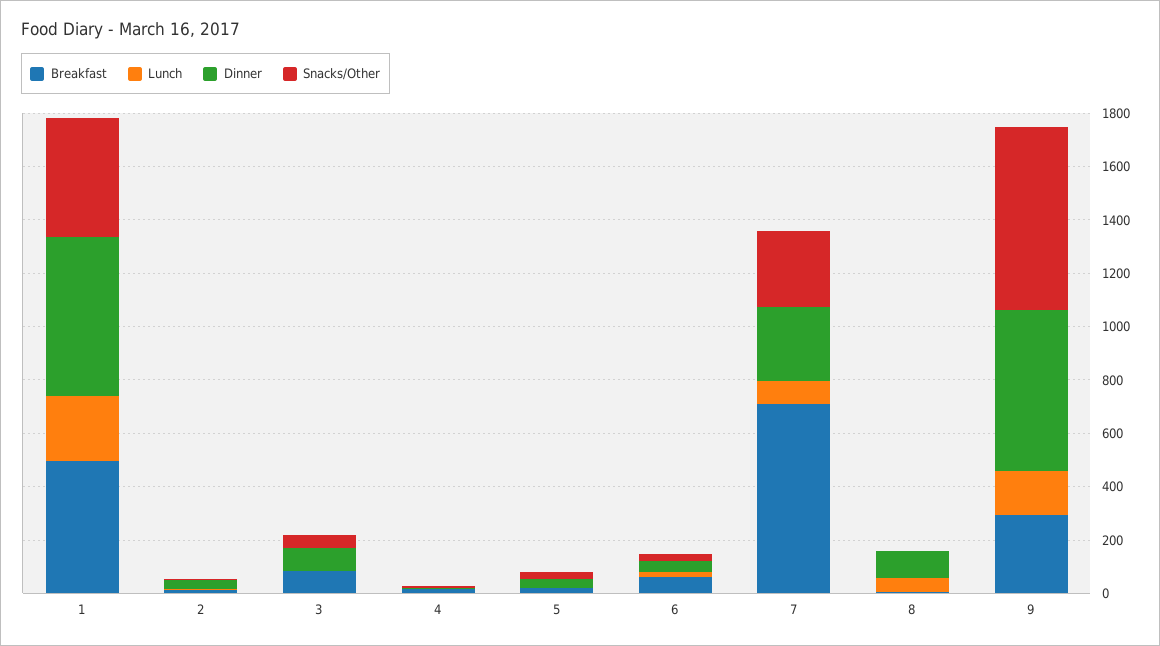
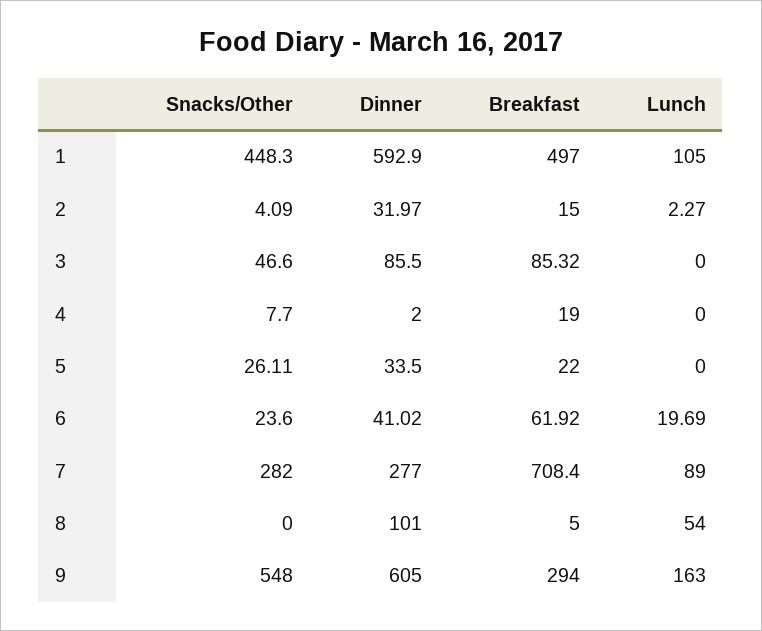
  {
    "Breakfast": {
      "1": 497,
      "2": 15,
      "3": 85.32,
      "4": 19,
      "5": 22,
      "6": 61.92,
      "7": 708.4,
      "8": 5,
      "9": 294
    },
    "Lunch": {
-     "1": 250,
+     "1": 105,
      "2": 2.27,
      "3": 0,
      "4": 0,
      "5": 0,
      "6": 19.69,
      "7": 89,
      "8": 54,
      "9": 163
    },
    "Dinner": {
      "1": 592.9,
      "2": 31.97,
      "3": 85.5,
      "4": 2,
      "5": 33.5,
      "6": 41.02,
      "7": 277,
      "8": 101,
      "9": 605
    },
    "Snacks/Other": {
      "1": 448.3,
      "2": 4.09,
      "3": 46.6,
      "4": 7.7,
      "5": 26.11,
      "6": 23.6,
      "7": 282,
      "8": 0,
-     "9": 700
+     "9": 548
    }
  }

